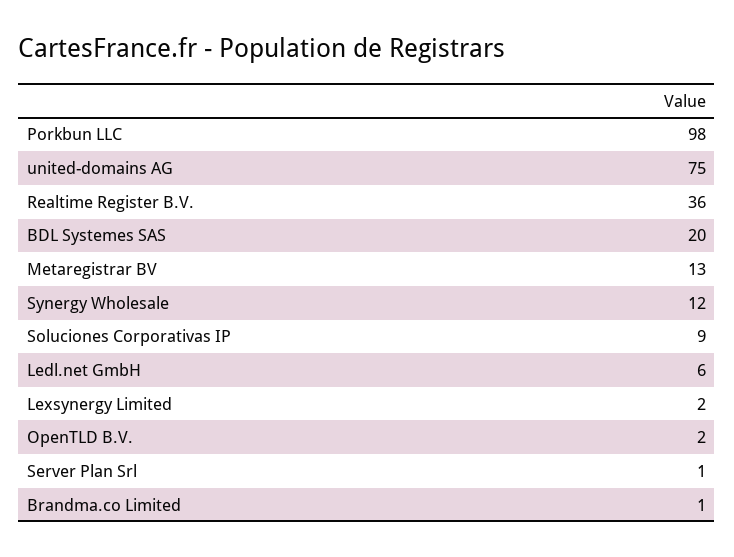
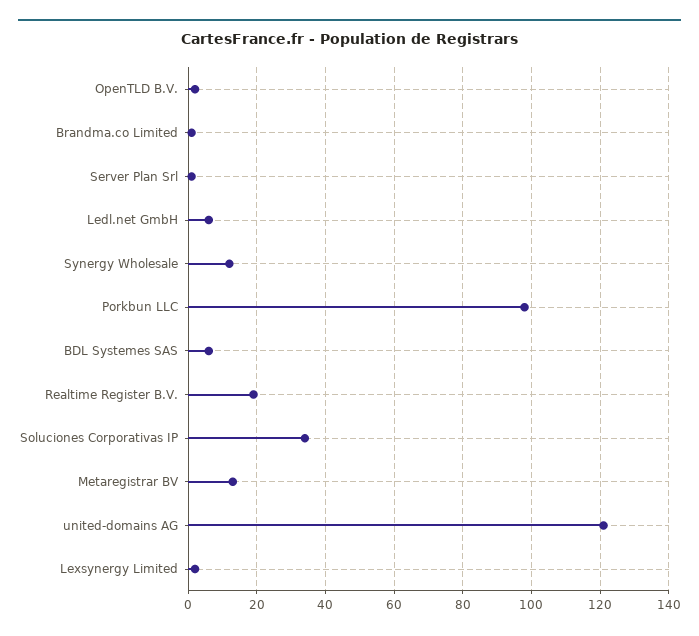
  {
    "Porkbun LLC": 98,
-   "united-domains AG": 75,
+   "united-domains AG": 120,
-   "Realtime Register B.V.": 36,
+   "Realtime Register B.V.": 20,
-   "BDL Systemes SAS": 20,
+   "BDL Systemes SAS": 5,
    "Metaregistrar BV": 13,
    "Synergy Wholesale": 12,
-   "Soluciones Corporativas IP": 9,
+   "Soluciones Corporativas IP": 35,
    "Ledl.net GmbH": 6,
    "Lexsynergy Limited": 2,
    "OpenTLD B.V.": 2,
    "Server Plan Srl": 1,
    "Brandma.co Limited": 1
  }

